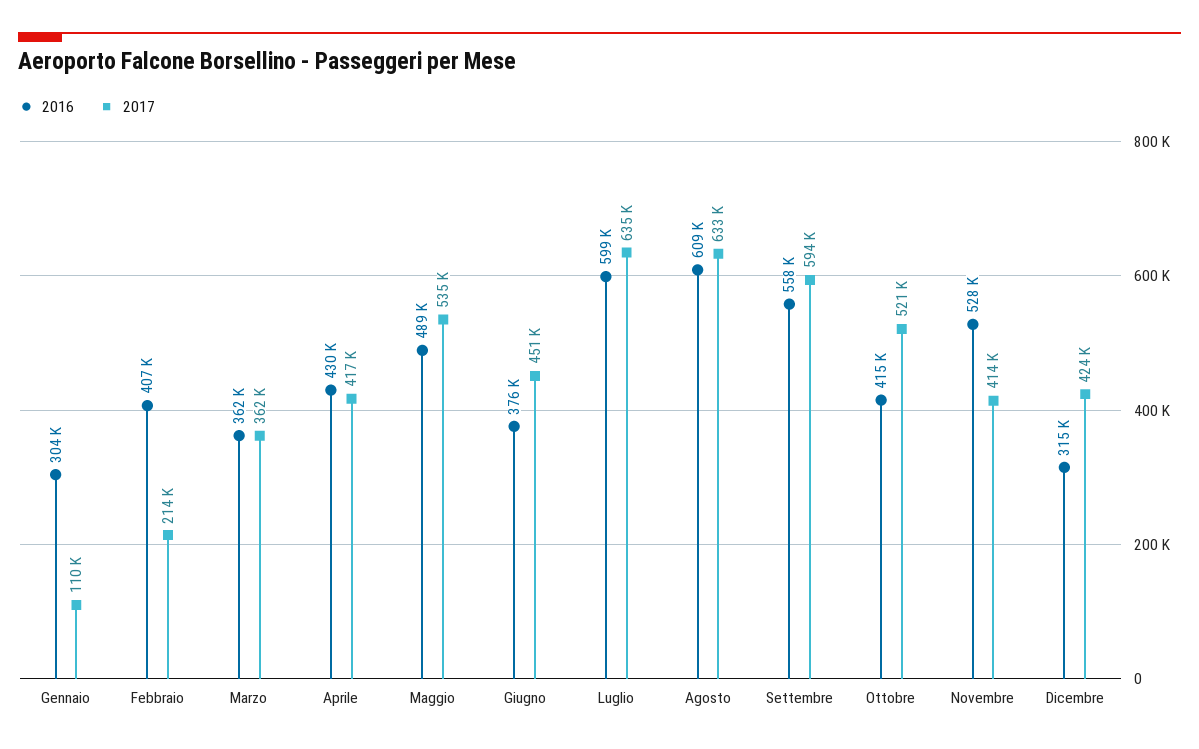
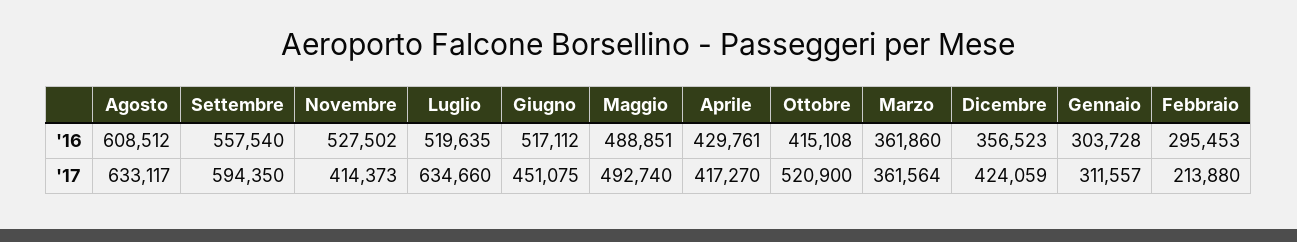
  {
    "2016": {
      "Gennaio": 303728,
-     "Febbraio": 407000,
+     "Febbraio": 295453,
      "Marzo": 361860,
      "Aprile": 429761,
      "Maggio": 488851,
-     "Giugno": 376000,
+     "Giugno": 517112,
-     "Luglio": 599000,
+     "Luglio": 519635,
      "Agosto": 608512,
      "Settembre": 557540,
      "Ottobre": 415108,
      "Novembre": 527502,
-     "Dicembre": 315000
+     "Dicembre": 356523
    },
    "2017": {
-     "Gennaio": 110000,
+     "Gennaio": 311557,
      "Febbraio": 213880,
      "Marzo": 361564,
      "Aprile": 417270,
-     "Maggio": 535000,
+     "Maggio": 492740,
      "Giugno": 451075,
      "Luglio": 634660,
      "Agosto": 633117,
      "Settembre": 594350,
      "Ottobre": 520900,
      "Novembre": 414373,
      "Dicembre": 424059
    }
  }

